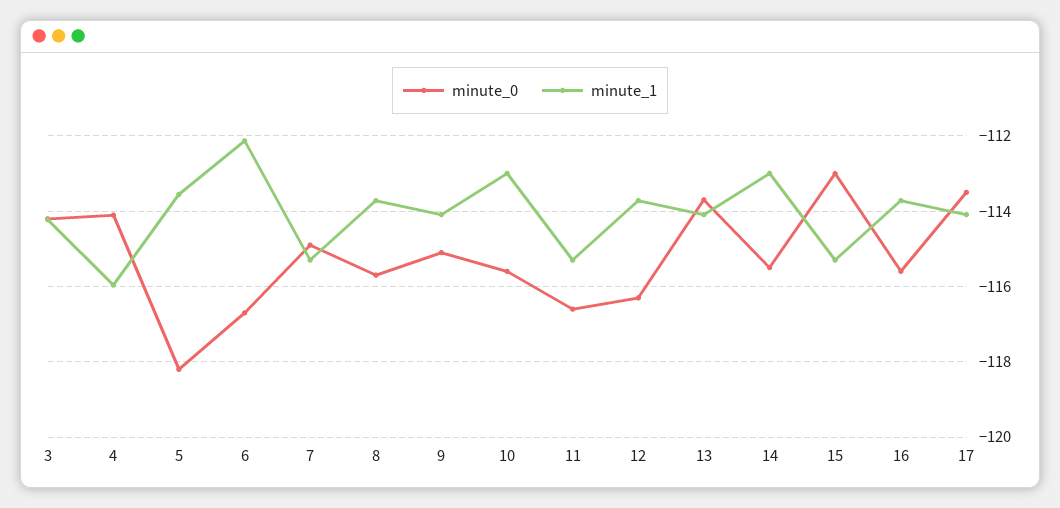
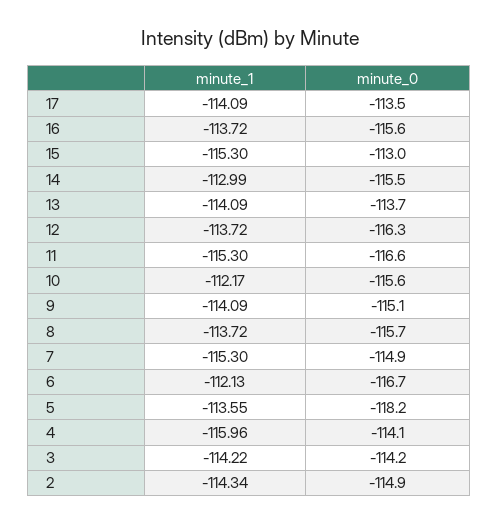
  {
    "minute_0": {
      "3": -114.2,
      "4": -114.1,
      "5": -118.2,
      "6": -116.7,
      "7": -114.9,
      "8": -115.7,
      "9": -115.1,
      "10": -115.6,
      "11": -116.6,
      "12": -116.3,
      "13": -113.7,
      "14": -115.5,
      "15": -113,
      "16": -115.6,
-     "17": -113.5
+     "17": -113.5,
+     "2": -114.9
    },
    "minute_1": {
      "3": -114.22,
      "4": -115.96,
      "5": -113.55,
      "6": -112.13,
      "7": -115.3,
      "8": -113.72,
      "9": -114.09,
-     "10": -113,
+     "10": -112.17,
      "11": -115.3,
      "12": -113.72,
      "13": -114.09,
      "14": -112.99,
      "15": -115.3,
      "16": -113.72,
-     "17": -114.09
+     "17": -114.09,
+     "2": -114.34
    }
  }

